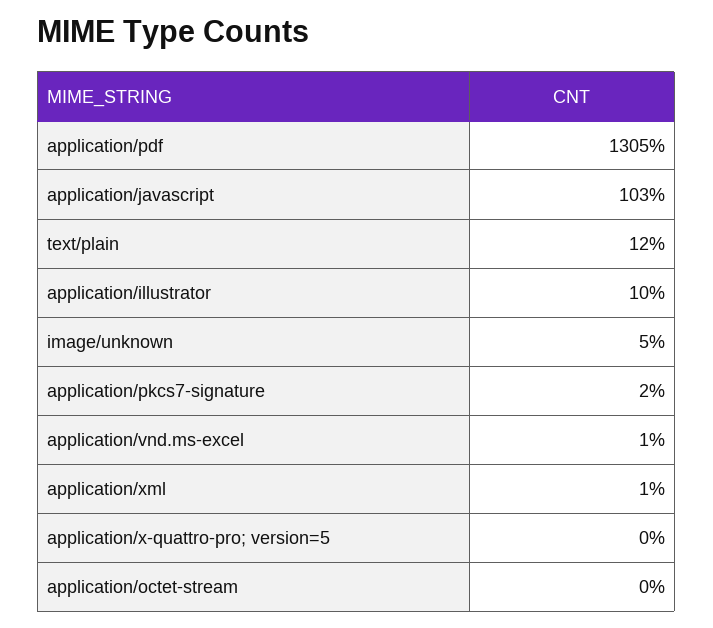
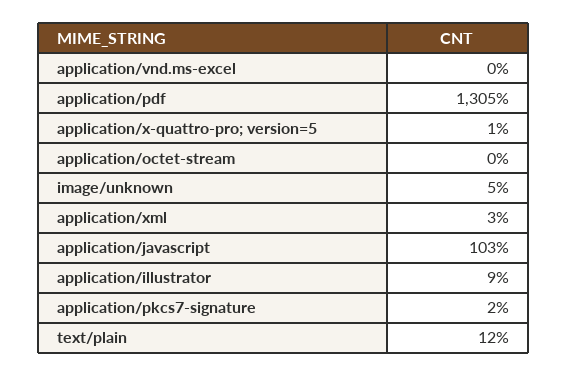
  {
    "application/pdf": 1305,
    "application/javascript": 103,
    "text/plain": 12,
-   "application/illustrator": 10,
+   "application/illustrator": 9,
    "image/unknown": 5,
    "application/pkcs7-signature": 2,
-   "application/vnd.ms-excel": 1,
+   "application/vnd.ms-excel": 0,
-   "application/xml": 1,
+   "application/xml": 3,
-   "application/x-quattro-pro; version=5": 0,
+   "application/x-quattro-pro; version=5": 1,
    "application/octet-stream": 0
  }

